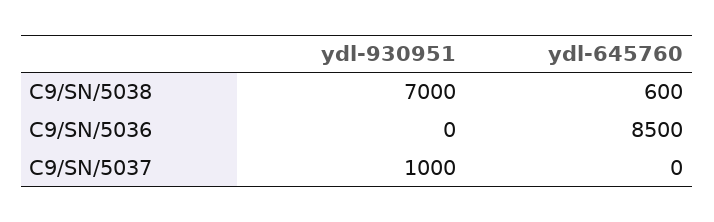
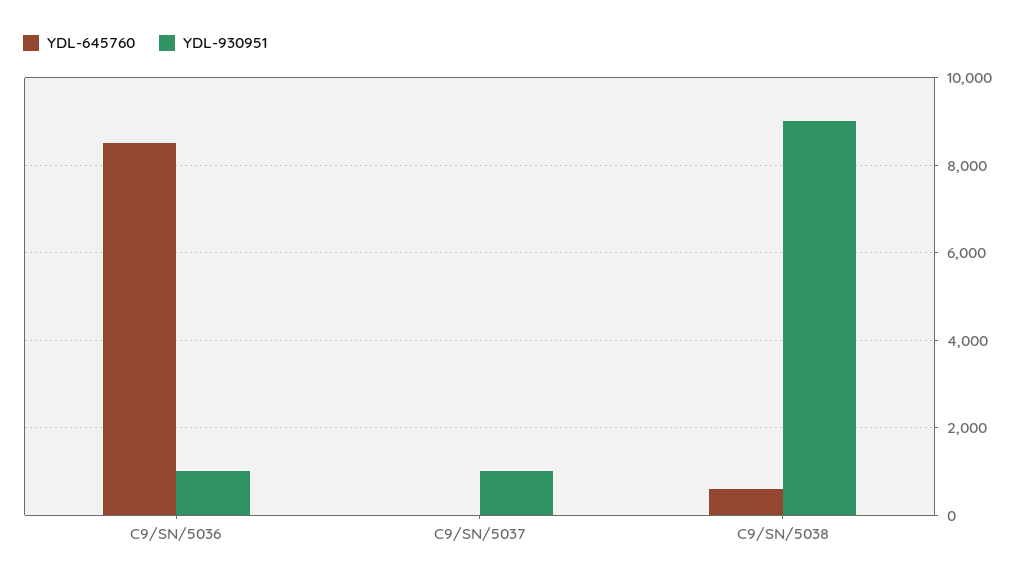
  {
    "ydl-930951": {
-     "C9/SN/5038": 7000,
+     "C9/SN/5038": 9000,
-     "C9/SN/5036": 0,
+     "C9/SN/5036": 1000,
      "C9/SN/5037": 1000
    },
    "ydl-645760": {
      "C9/SN/5038": 600,
      "C9/SN/5036": 8500,
      "C9/SN/5037": 0
    }
  }

